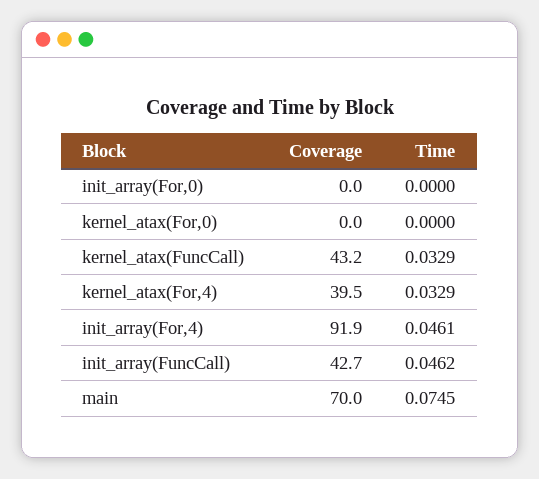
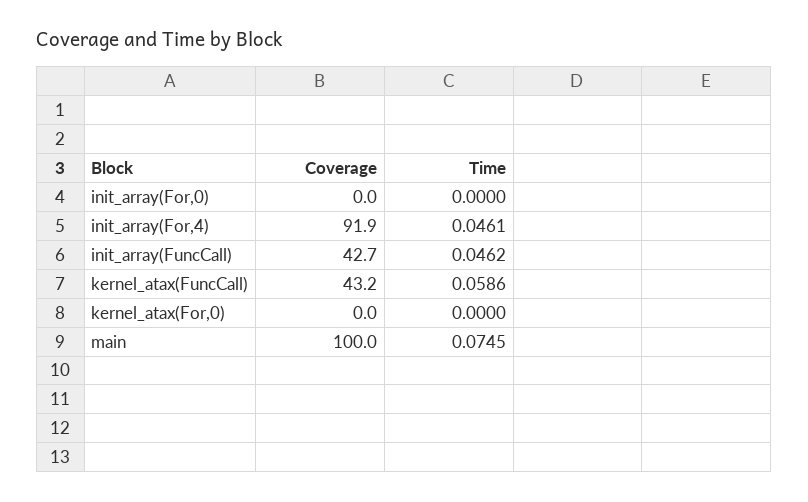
  {
    "Coverage": {
      "init_array(For,0)": 0,
      "kernel_atax(For,0)": 0,
      "kernel_atax(FuncCall)": 43.2,
-     "kernel_atax(For,4)": 39.5,
      "init_array(For,4)": 91.9,
      "init_array(FuncCall)": 42.7,
-     "main": 70
+     "main": 100
    },
    "Time": {
      "init_array(For,0)": 0,
      "kernel_atax(For,0)": 0,
-     "kernel_atax(FuncCall)": 0.0329,
+     "kernel_atax(FuncCall)": 0.0586,
-     "kernel_atax(For,4)": 0.0329,
      "init_array(For,4)": 0.0461,
      "init_array(FuncCall)": 0.0462,
      "main": 0.0745
    }
  }

